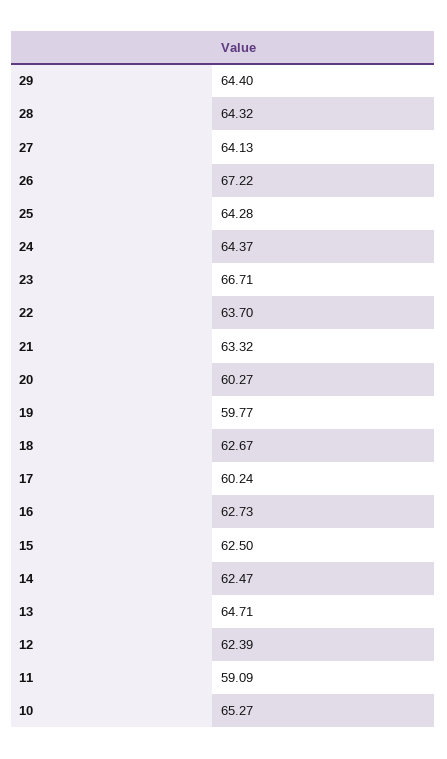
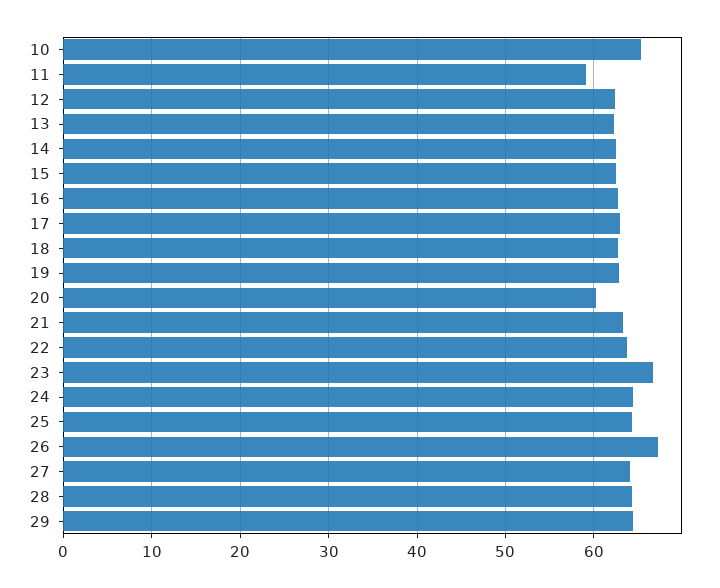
  {
    "29": 64.4,
    "28": 64.32,
    "27": 64.13,
    "26": 67.22,
    "25": 64.28,
    "24": 64.37,
    "23": 66.71,
    "22": 63.7,
    "21": 63.32,
    "20": 60.27,
-   "19": 59.77,
+   "19": 63,
    "18": 62.67,
-   "17": 60.24,
+   "17": 63,
    "16": 62.73,
    "15": 62.5,
    "14": 62.47,
-   "13": 64.71,
+   "13": 62,
    "12": 62.39,
    "11": 59.09,
    "10": 65.27
  }

